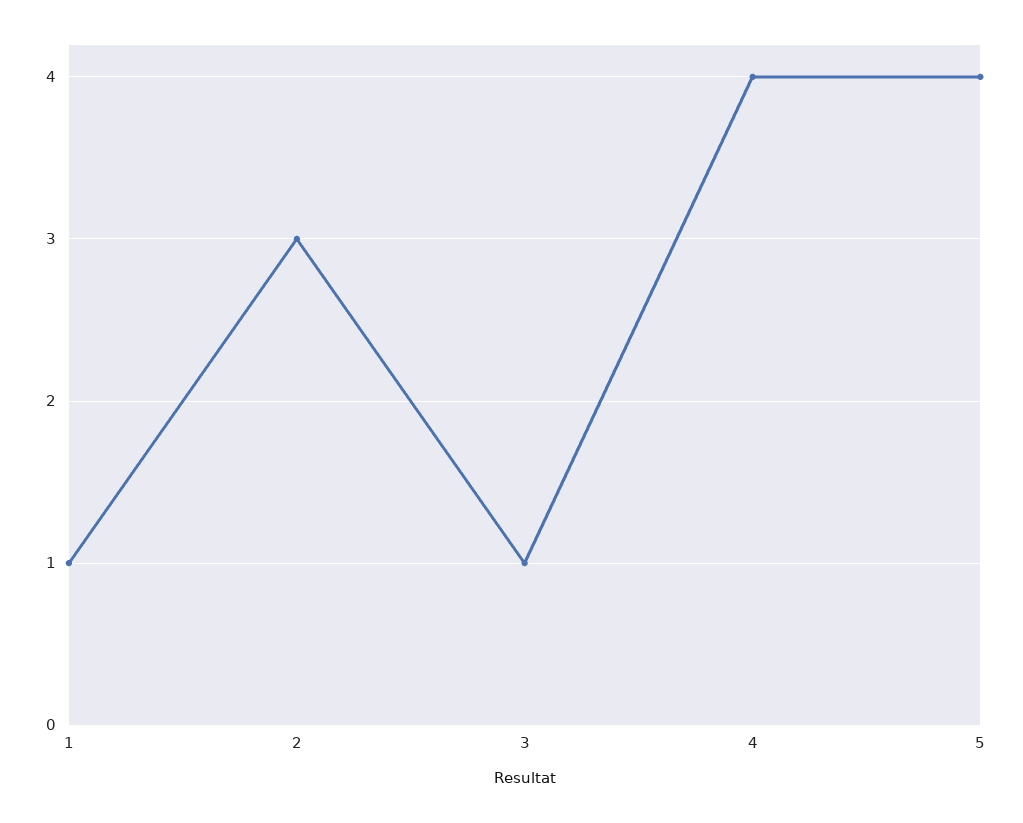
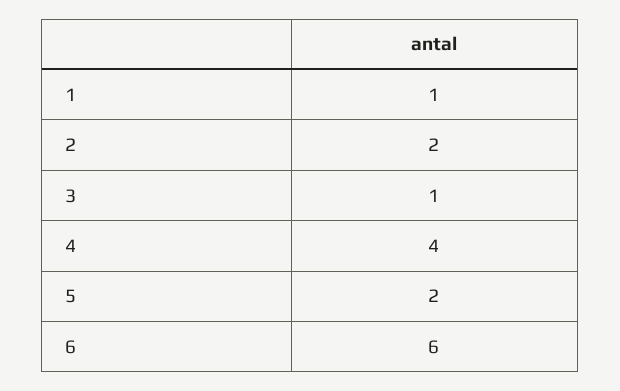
  {
    "1": 1,
-   "2": 3,
+   "2": 2,
    "3": 1,
    "4": 4,
-   "5": 4
+   "5": 2,
+   "6": 6
  }

